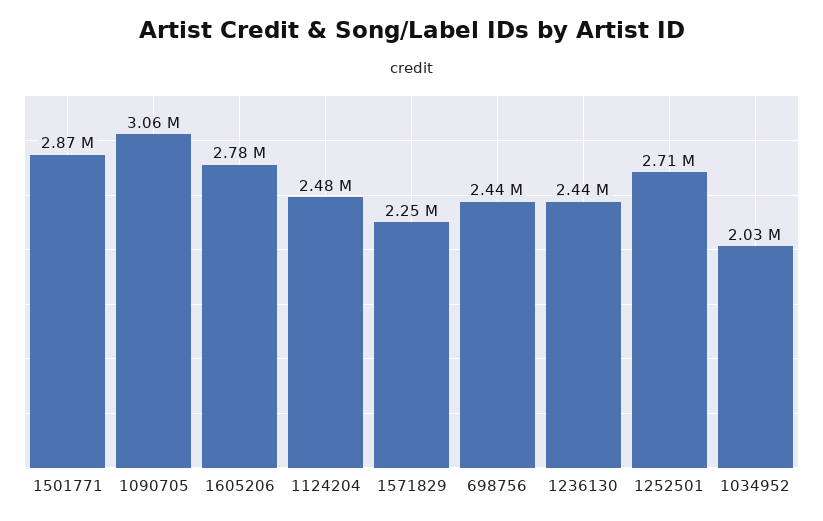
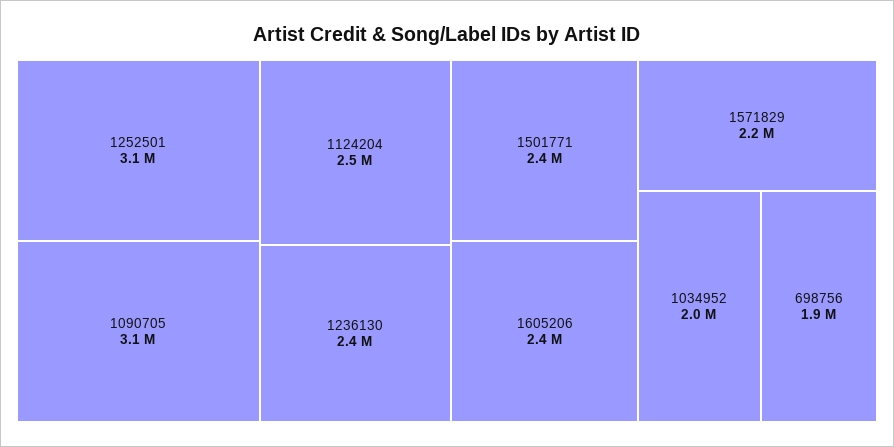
  {
-   "1501771": 2870000,
+   "1501771": 2400000,
    "1090705": 3060000,
-   "1605206": 2780000,
+   "1605206": 2400000,
    "1124204": 2480000,
    "1571829": 2250000,
-   "698756": 2440000,
+   "698756": 1900000,
    "1236130": 2440000,
-   "1252501": 2710000,
+   "1252501": 3100000,
    "1034952": 2030000
  }

